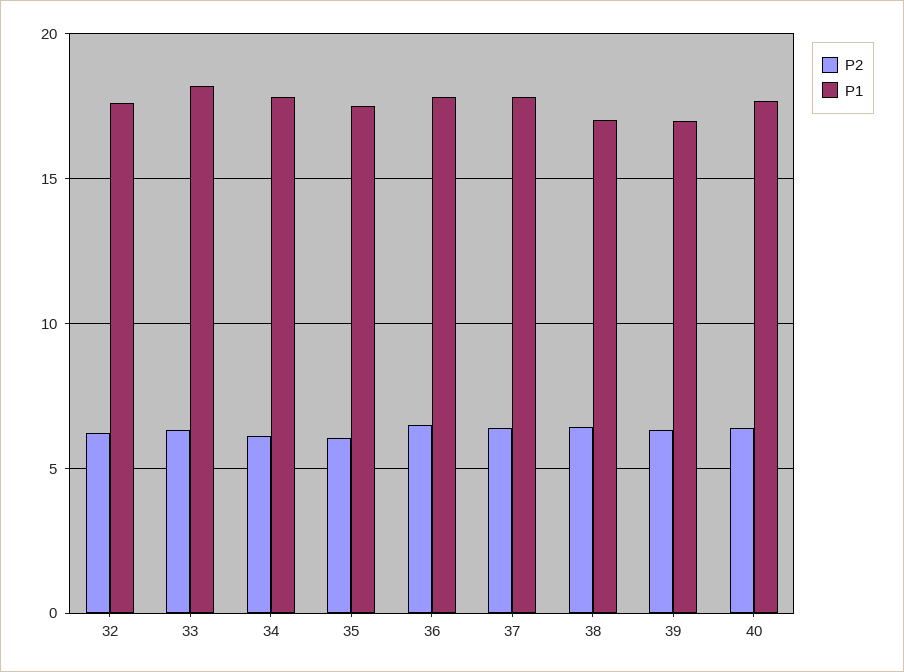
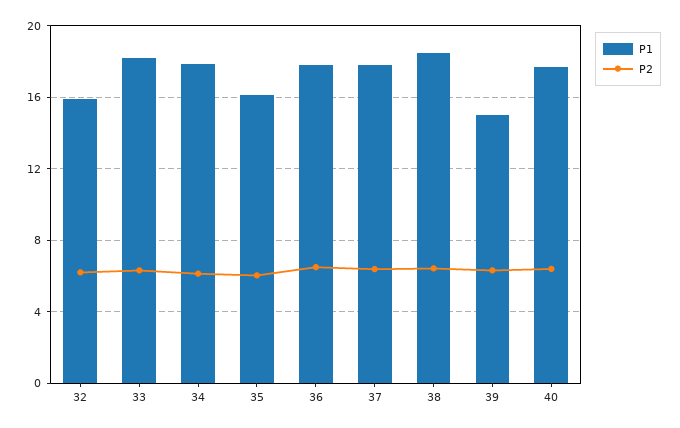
  {
    "P2": {
      "32": 6,
      "33": 6.5,
      "34": 6,
      "35": 6,
      "36": 6.5,
      "37": 6.5,
      "38": 6.5,
      "39": 6.5,
      "40": 6.5
    },
    "P1": {
-     "32": 17.5,
+     "32": 16,
      "33": 18,
      "34": 18,
-     "35": 17.5,
+     "35": 16,
      "36": 18,
      "37": 18,
-     "38": 17,
+     "38": 18.5,
-     "39": 17,
+     "39": 15,
      "40": 17.5
    }
  }

